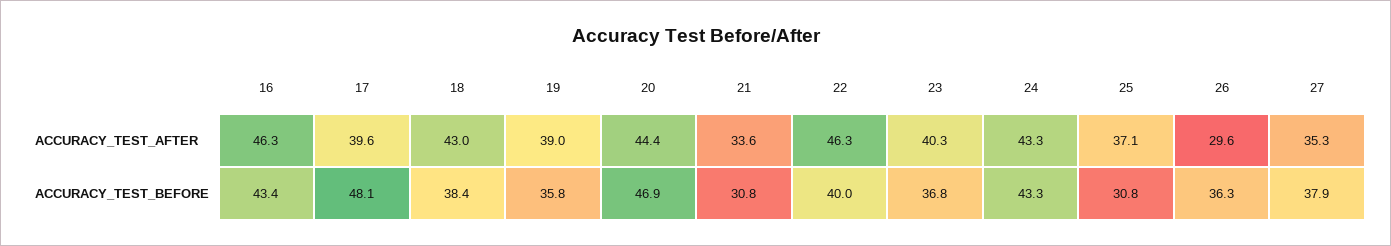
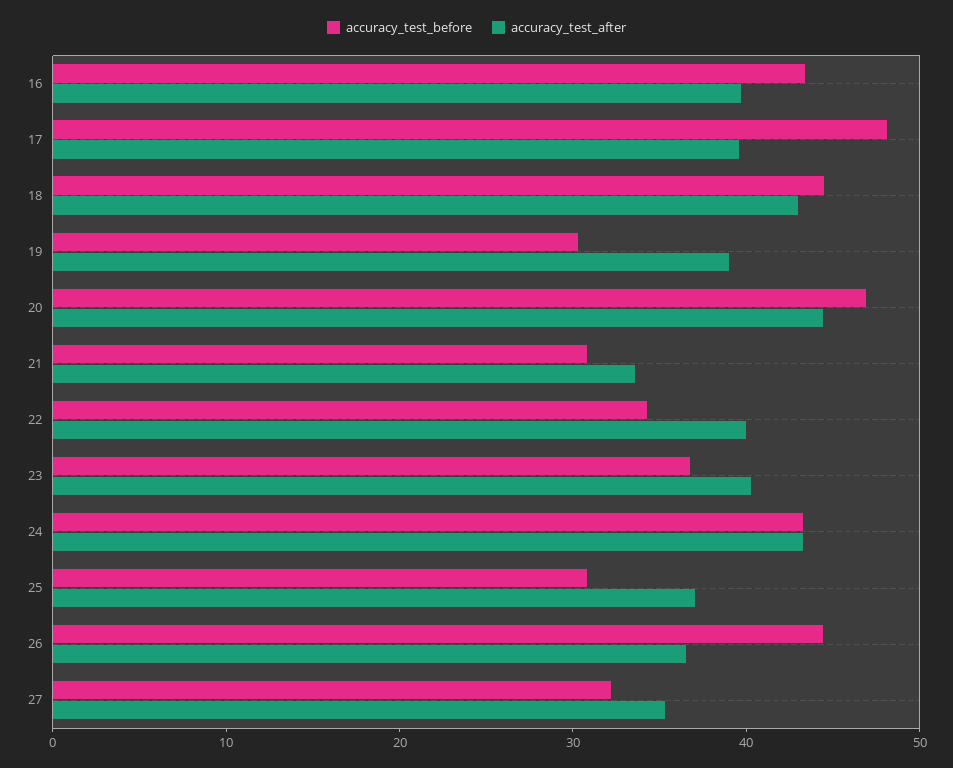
  {
    "ACCURACY_TEST_AFTER": {
-     "16": 46.3,
+     "16": 40,
      "17": 39.6,
      "18": 43,
      "19": 39,
      "20": 44.4,
      "21": 33.6,
-     "22": 46.3,
+     "22": 40,
      "23": 40.3,
      "24": 43.3,
      "25": 37.1,
-     "26": 29.6,
+     "26": 36,
      "27": 35.3
    },
    "ACCURACY_TEST_BEFORE": {
      "16": 43.4,
      "17": 48.1,
-     "18": 38.4,
+     "18": 44,
-     "19": 35.8,
+     "19": 30,
      "20": 46.9,
      "21": 30.8,
-     "22": 40,
+     "22": 34,
      "23": 36.8,
      "24": 43.3,
      "25": 30.8,
-     "26": 36.3,
+     "26": 44,
-     "27": 37.9
+     "27": 32
    }
  }

